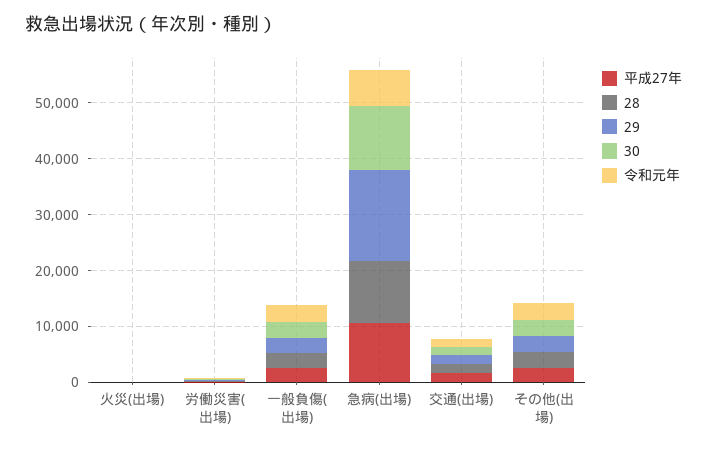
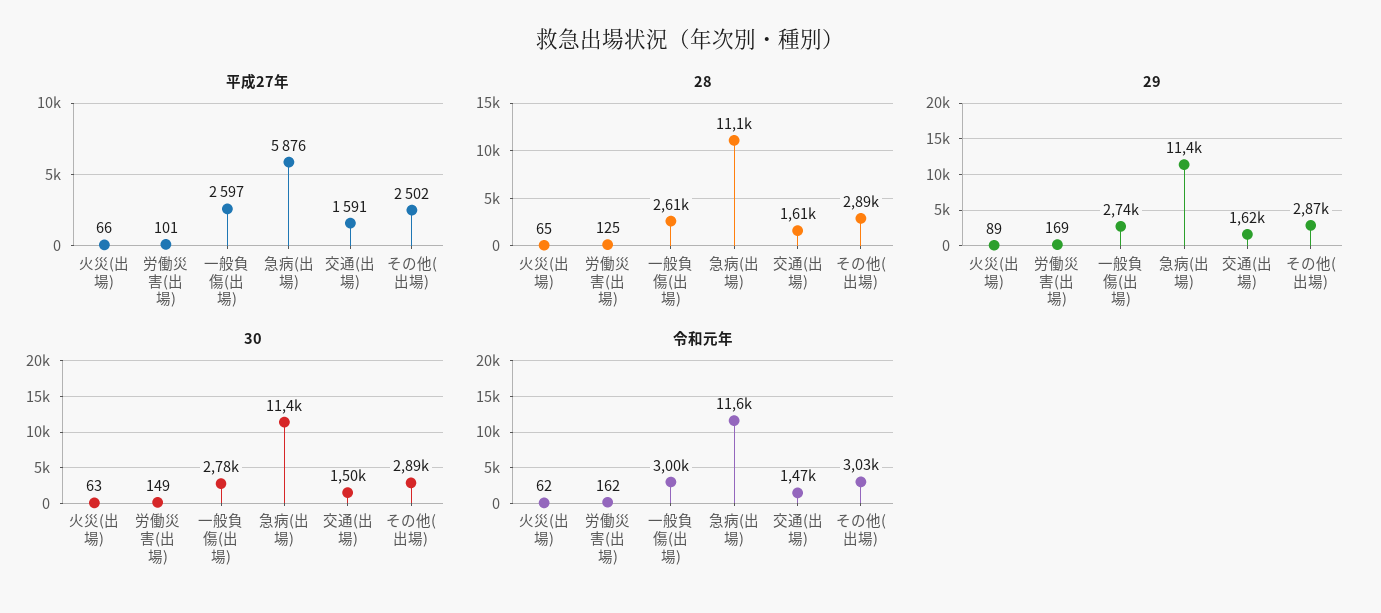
  {
    "平成27年": {
      "火災(出場)": 66,
      "労働災害(出場)": 101,
      "一般負傷(出場)": 2597,
-     "急病(出場)": 10000,
+     "急病(出場)": 5876,
      "交通(出場)": 1591,
      "その他(出場)": 2502
    },
    "28": {
      "火災(出場)": 65,
      "労働災害(出場)": 125,
      "一般負傷(出場)": 2610,
      "急病(出場)": 11100,
      "交通(出場)": 1610,
      "その他(出場)": 2890
    },
    "29": {
      "火災(出場)": 89,
      "労働災害(出場)": 169,
      "一般負傷(出場)": 2740,
-     "急病(出場)": 16000,
+     "急病(出場)": 11400,
      "交通(出場)": 1620,
      "その他(出場)": 2870
    },
    "30": {
      "火災(出場)": 63,
      "労働災害(出場)": 149,
      "一般負傷(出場)": 2780,
      "急病(出場)": 11400,
      "交通(出場)": 1500,
      "その他(出場)": 2890
    },
    "令和元年": {
      "火災(出場)": 62,
      "労働災害(出場)": 162,
      "一般負傷(出場)": 3000,
-     "急病(出場)": 6000,
+     "急病(出場)": 11600,
      "交通(出場)": 1470,
      "その他(出場)": 3030
    }
  }

